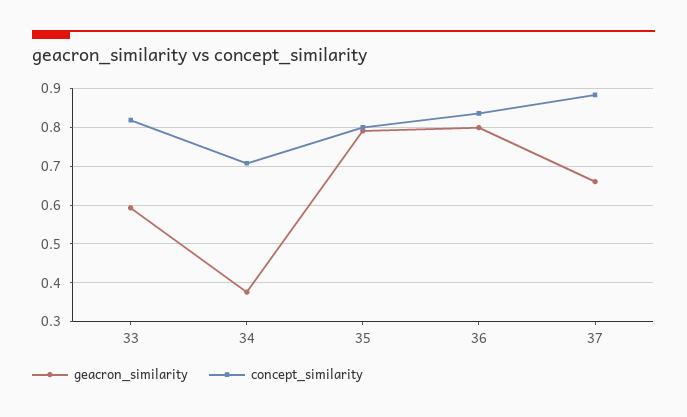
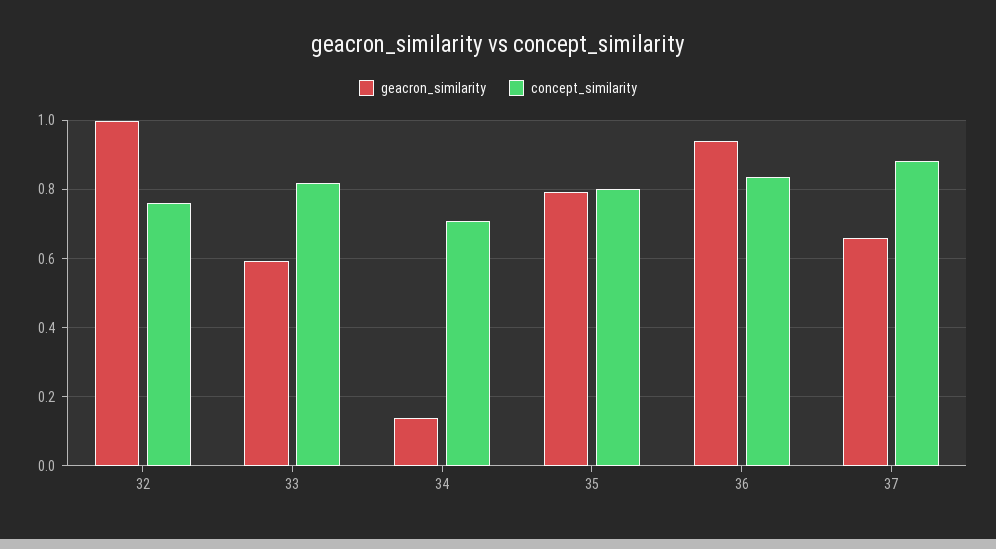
  {
    "geacron_similarity": {
      "33": 0.6,
-     "34": 0.38,
+     "34": 0.14,
      "35": 0.8,
-     "36": 0.8,
+     "36": 0.94,
-     "37": 0.66
+     "37": 0.66,
+     "32": 1
    },
    "concept_similarity": {
      "33": 0.82,
      "34": 0.7,
      "35": 0.8,
      "36": 0.84,
-     "37": 0.88
+     "37": 0.88,
+     "32": 0.76
    }
  }

